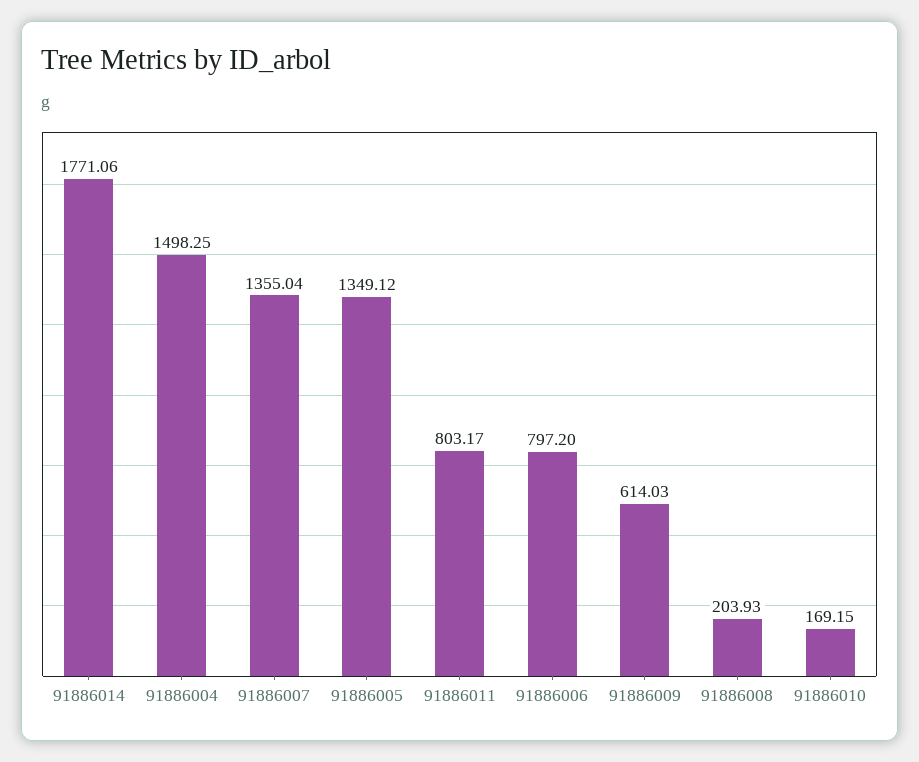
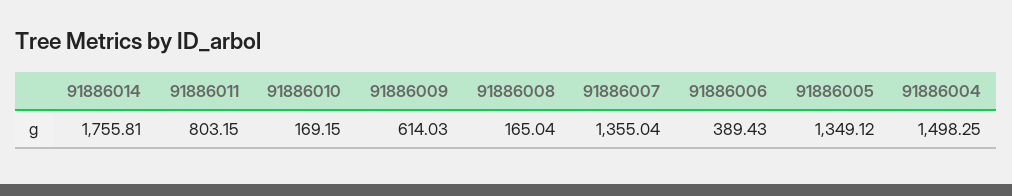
  {
-   "91886014": 1771.06,
+   "91886014": 1755.81,
    "91886004": 1498.25,
    "91886007": 1355.04,
    "91886005": 1349.12,
-   "91886011": 803.17,
+   "91886011": 803.15,
-   "91886006": 797.2,
+   "91886006": 389.43,
    "91886009": 614.03,
-   "91886008": 203.93,
+   "91886008": 165.04,
    "91886010": 169.15
  }

